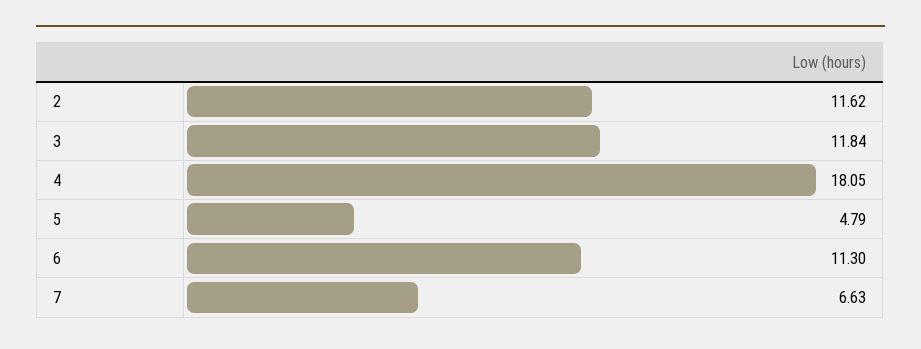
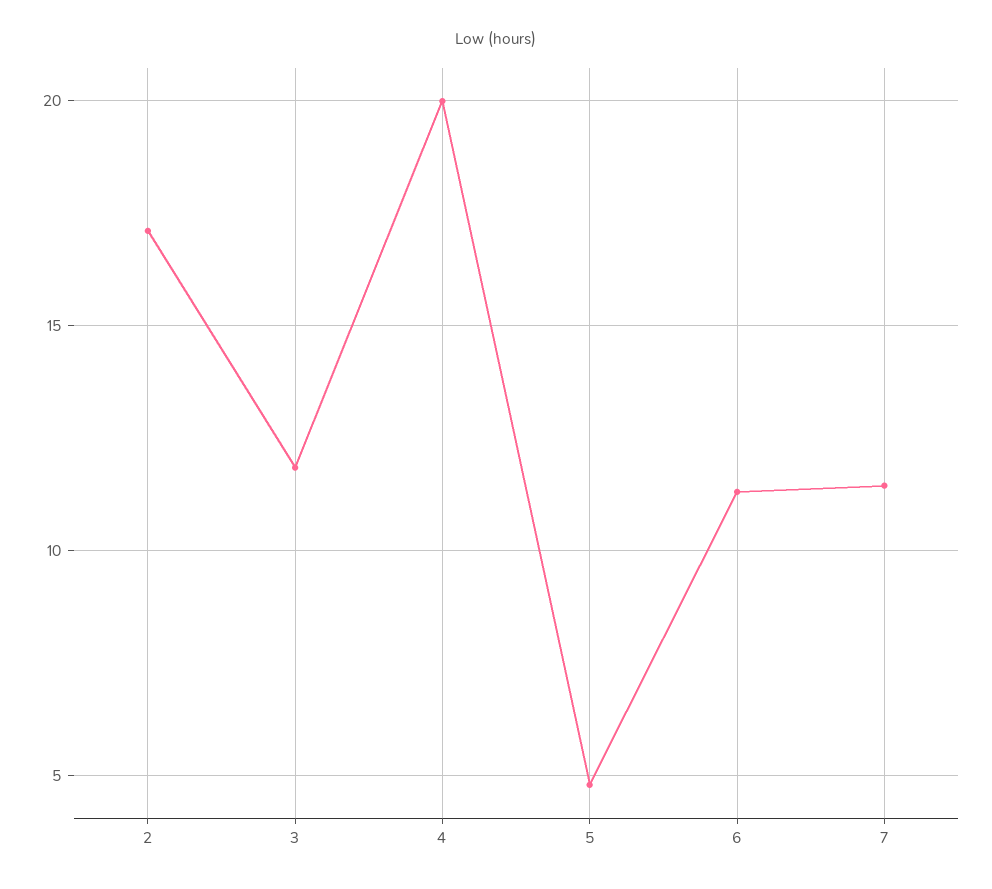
  {
-   "2": 11.62,
+   "2": 17,
    "3": 11.84,
-   "4": 18.05,
+   "4": 20,
    "5": 4.79,
    "6": 11.3,
-   "7": 6.63
+   "7": 11.5
  }

